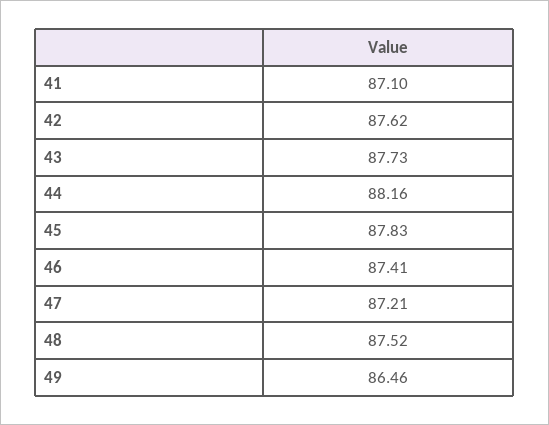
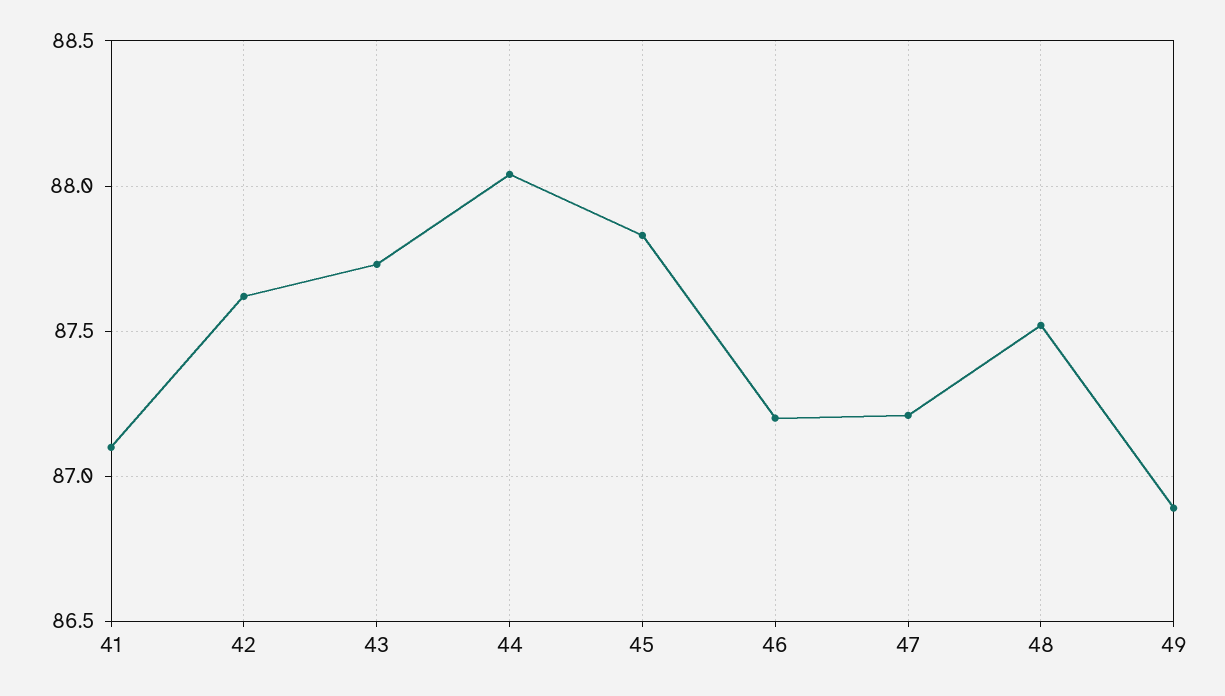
  {
    "41": 87.1,
    "42": 87.62,
    "43": 87.73,
-   "44": 88.16,
+   "44": 88.05,
    "45": 87.83,
-   "46": 87.41,
+   "46": 87.2,
    "47": 87.21,
    "48": 87.52,
-   "49": 86.46
+   "49": 86.9
  }

